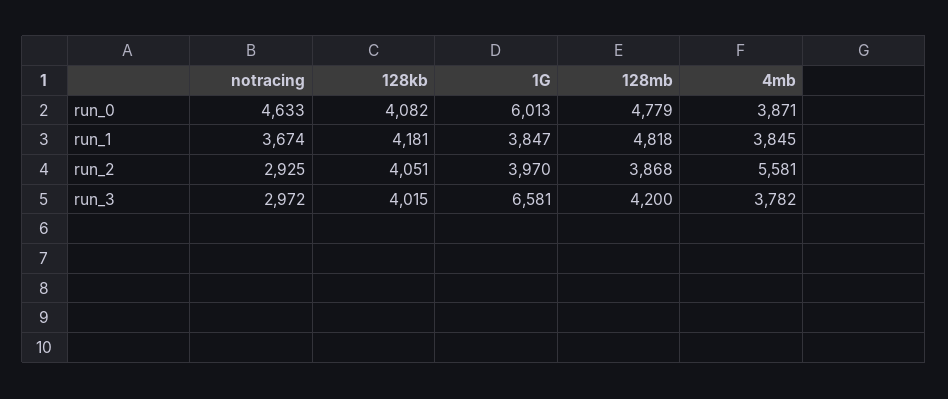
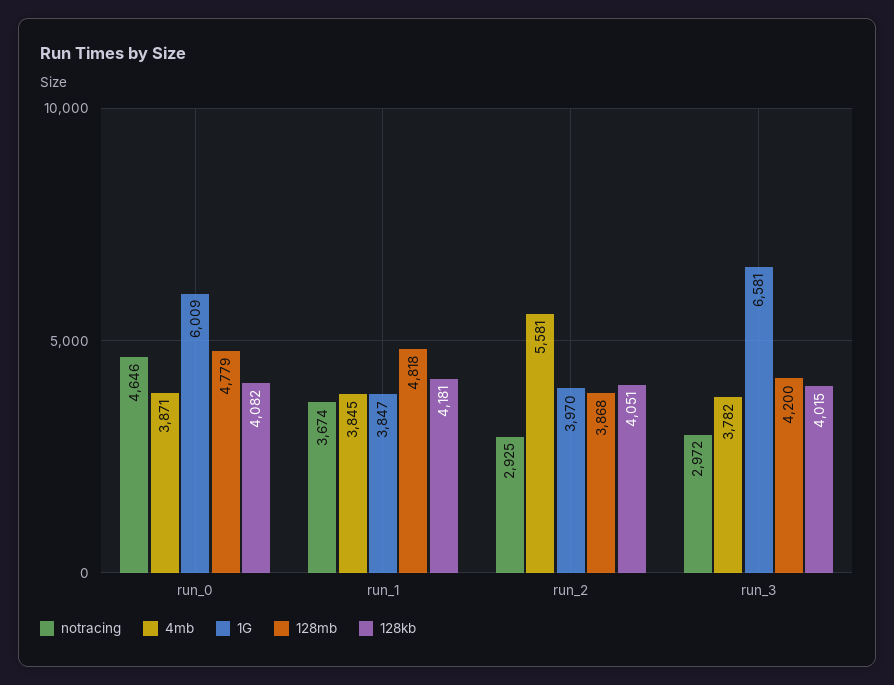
  {
    "notracing": {
-     "run_0": 4633,
+     "run_0": 4646,
      "run_1": 3674,
      "run_2": 2925,
      "run_3": 2972
    },
    "128kb": {
      "run_0": 4082,
      "run_1": 4181,
      "run_2": 4051,
      "run_3": 4015
    },
    "1G": {
-     "run_0": 6013,
+     "run_0": 6009,
      "run_1": 3847,
      "run_2": 3970,
      "run_3": 6581
    },
    "128mb": {
      "run_0": 4779,
      "run_1": 4818,
      "run_2": 3868,
      "run_3": 4200
    },
    "4mb": {
      "run_0": 3871,
      "run_1": 3845,
      "run_2": 5581,
      "run_3": 3782
    }
  }

